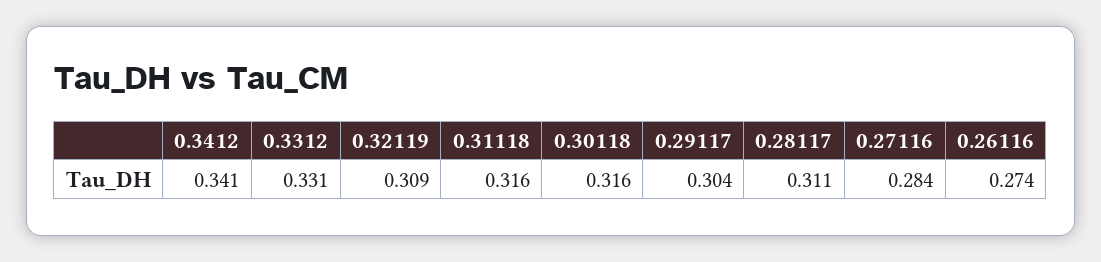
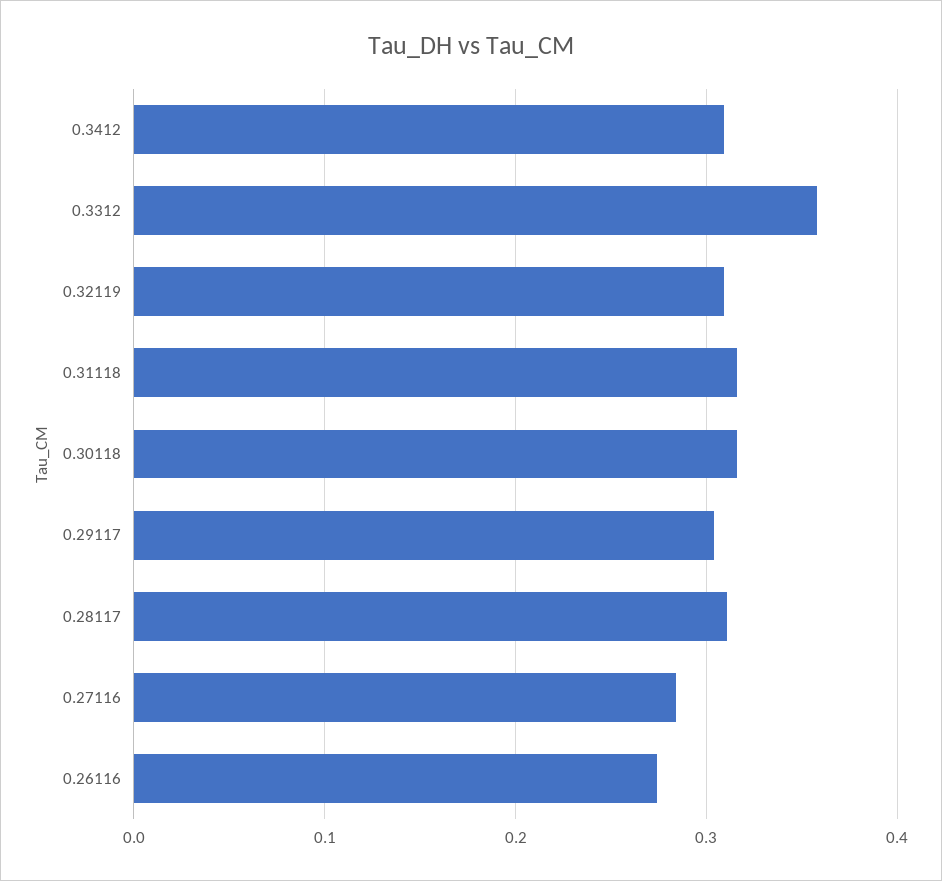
  {
-   "0.3412": 0.341,
+   "0.3412": 0.31,
-   "0.3312": 0.331,
+   "0.3312": 0.36,
    "0.32119": 0.309,
    "0.31118": 0.316,
    "0.30118": 0.316,
    "0.29117": 0.304,
    "0.28117": 0.311,
    "0.27116": 0.284,
    "0.26116": 0.274
  }

